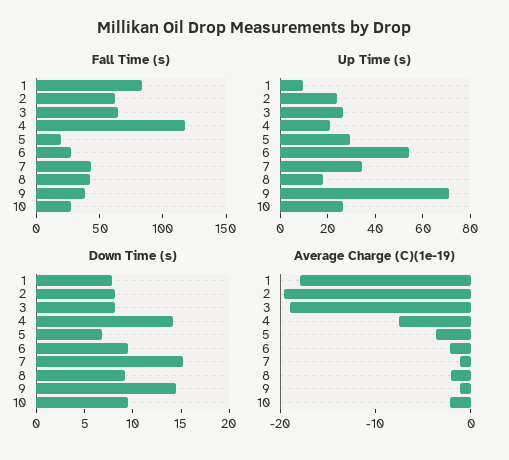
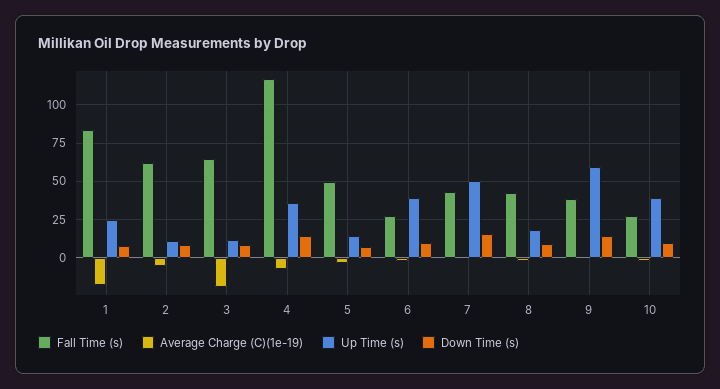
  {
    "Fall Time (s)": {
      "1": 85,
      "2": 60,
      "3": 65,
      "4": 115,
-     "5": 20,
+     "5": 50,
      "6": 25,
      "7": 45,
      "8": 40,
      "9": 40,
      "10": 25
    },
    "Up Time (s)": {
-     "1": 10,
+     "1": 25,
-     "2": 25,
+     "2": 10,
-     "3": 25,
+     "3": 10,
-     "4": 20,
+     "4": 35,
-     "5": 30,
+     "5": 15,
-     "6": 55,
+     "6": 40,
-     "7": 35,
+     "7": 50,
      "8": 20,
-     "9": 70,
+     "9": 60,
-     "10": 25
+     "10": 40
    },
    "Down Time (s)": {
      "1": 8,
      "2": 8,
      "3": 8,
      "4": 14,
      "5": 7,
      "6": 9,
      "7": 15,
      "8": 9,
      "9": 14,
      "10": 10
    },
    "Average Charge (C)(1e-19)": {
      "1": -18,
-     "2": -20,
+     "2": -5,
      "3": -18,
      "4": -8,
      "5": -4,
      "6": -2,
      "7": -2,
      "8": -2,
      "9": -2,
      "10": -2
    }
  }

